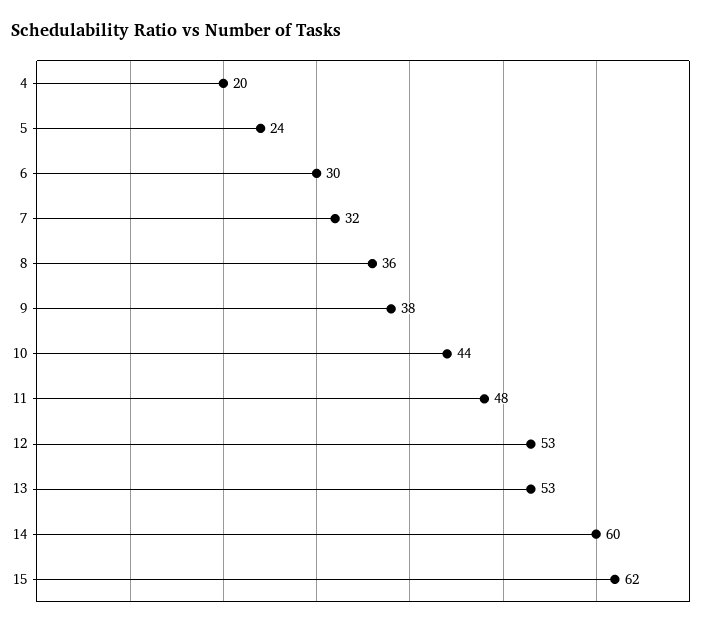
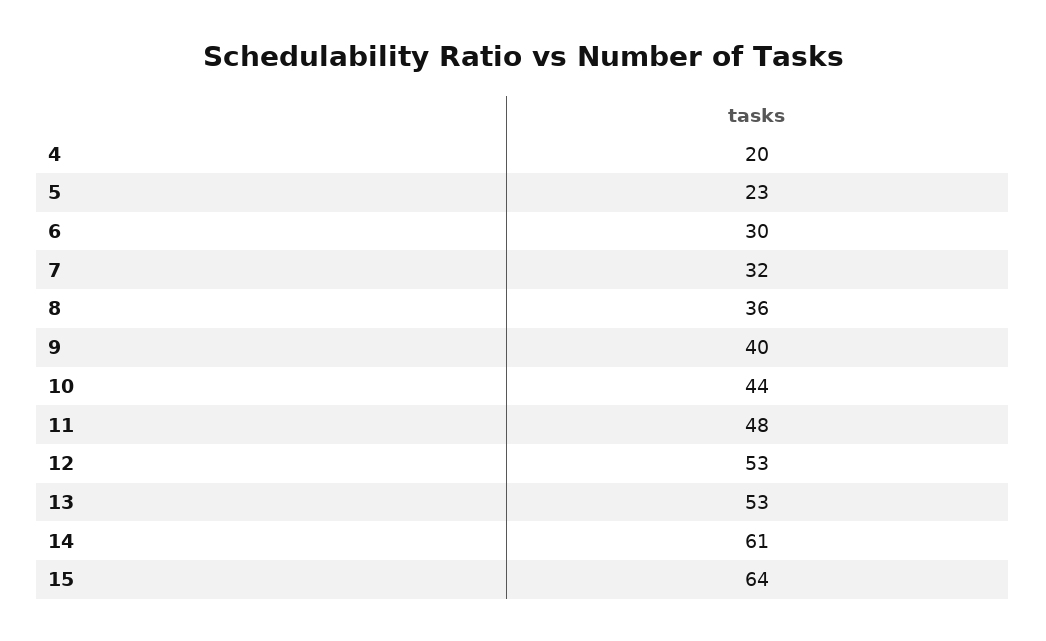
  {
    "4": 20,
-   "5": 24,
+   "5": 23,
    "6": 30,
    "7": 32,
    "8": 36,
-   "9": 38,
+   "9": 40,
    "10": 44,
    "11": 48,
    "12": 53,
    "13": 53,
-   "14": 60,
+   "14": 61,
-   "15": 62
+   "15": 64
  }

